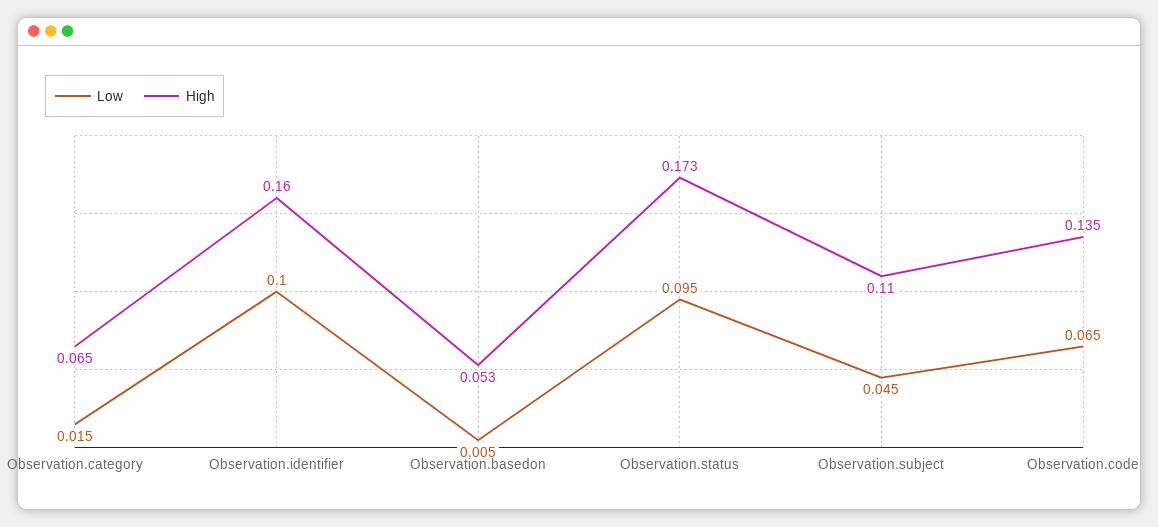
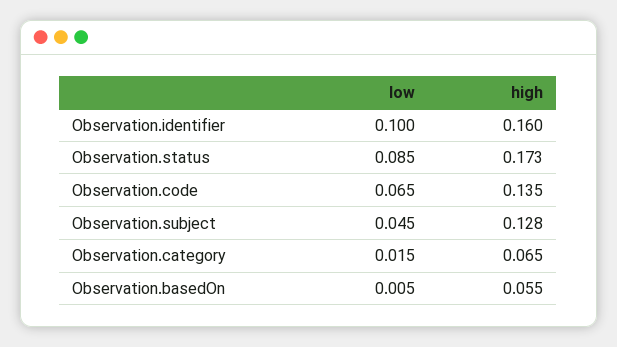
  {
    "Low": {
      "Observation.category": 0.015,
      "Observation.identifier": 0.1,
      "Observation.basedon": 0.005,
-     "Observation.status": 0.095,
+     "Observation.status": 0.085,
      "Observation.subject": 0.045,
      "Observation.code": 0.065
    },
    "High": {
      "Observation.category": 0.065,
      "Observation.identifier": 0.16,
-     "Observation.basedon": 0.053,
+     "Observation.basedon": 0.055,
      "Observation.status": 0.173,
-     "Observation.subject": 0.11,
+     "Observation.subject": 0.128,
      "Observation.code": 0.135
    }
  }

